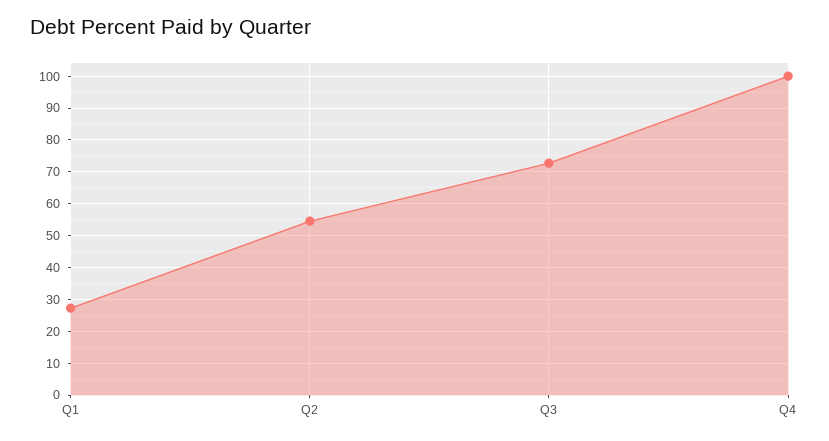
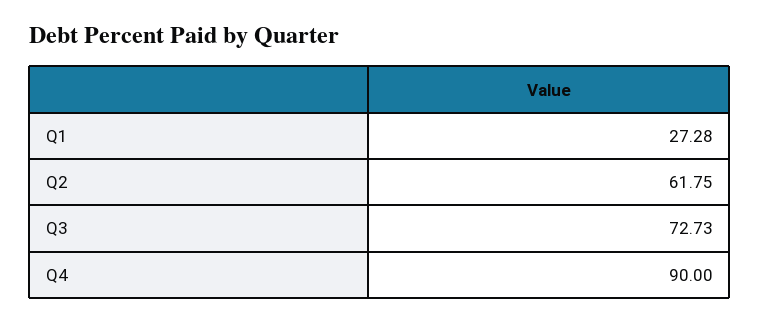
  {
    "Q1": 27.28,
-   "Q2": 54,
+   "Q2": 61.75,
    "Q3": 72.73,
-   "Q4": 100
+   "Q4": 90
  }

